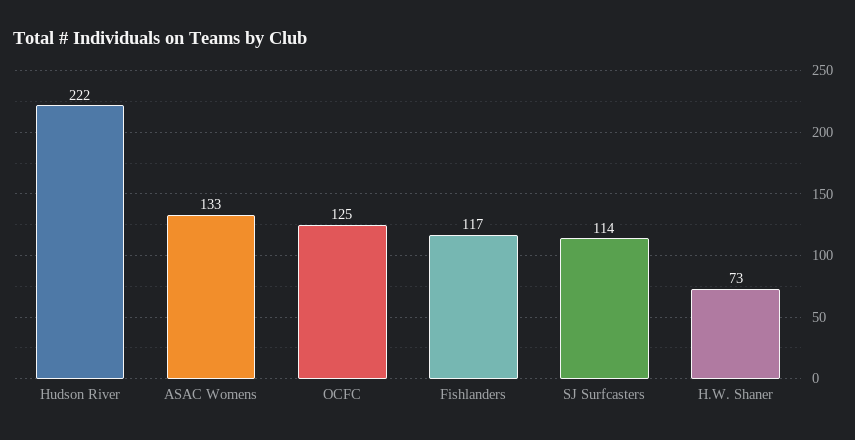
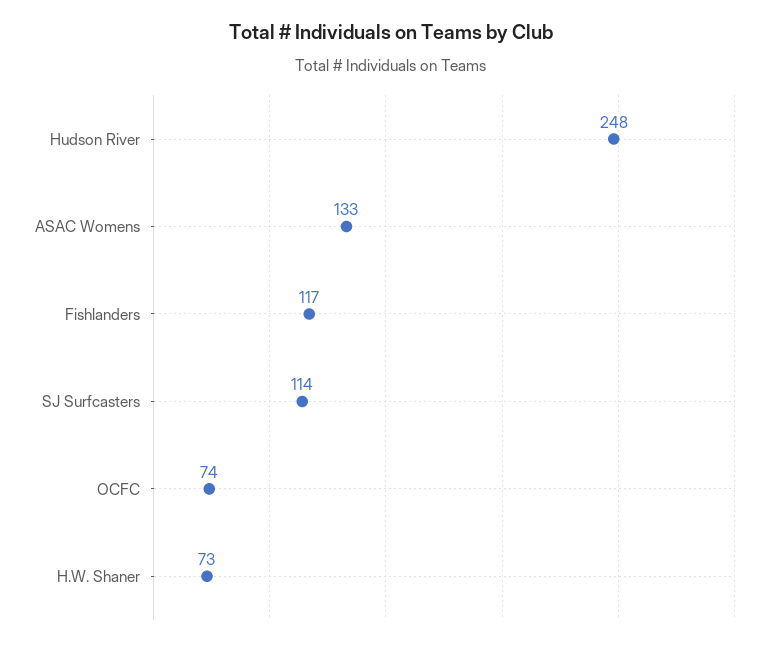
  {
-   "Hudson River": 222,
+   "Hudson River": 248,
    "ASAC Womens": 133,
-   "OCFC": 125,
+   "OCFC": 74,
    "Fishlanders": 117,
    "SJ Surfcasters": 114,
    "H.W. Shaner": 73
  }

